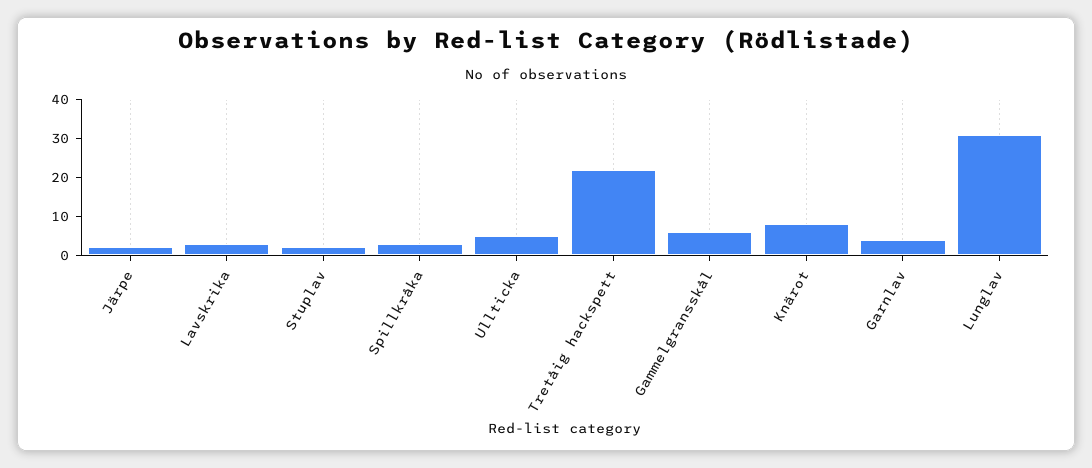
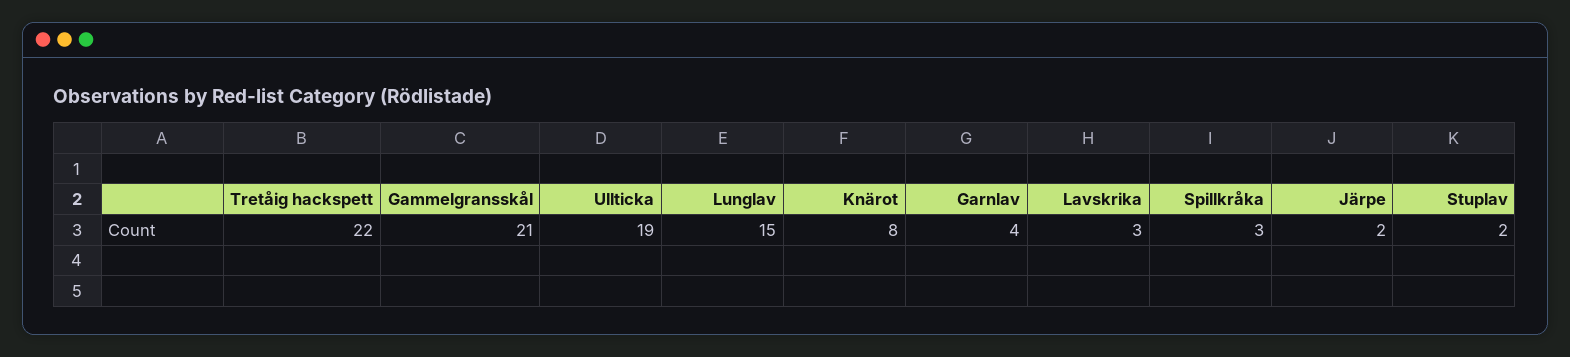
  {
    "Järpe": 2,
    "Lavskrika": 3,
    "Stuplav": 2,
    "Spillkråka": 3,
-   "Ullticka": 5,
+   "Ullticka": 19,
    "Tretåig hackspett": 22,
-   "Gammelgransskål": 5,
+   "Gammelgransskål": 21,
    "Knärot": 8,
    "Garnlav": 4,
-   "Lunglav": 30
+   "Lunglav": 15
  }

